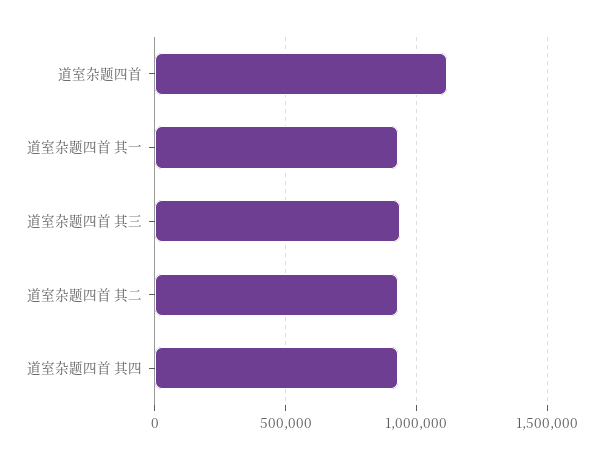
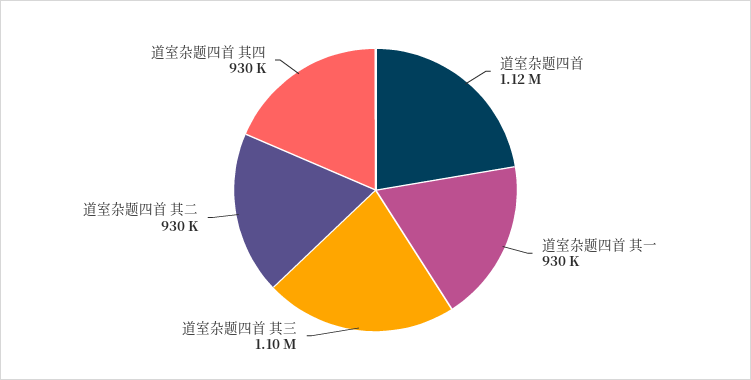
  {
    "道室杂题四首": 1120000,
    "道室杂题四首 其一": 930000,
-   "道室杂题四首 其三": 950000,
+   "道室杂题四首 其三": 1100000,
    "道室杂题四首 其二": 930000,
    "道室杂题四首 其四": 930000
  }

